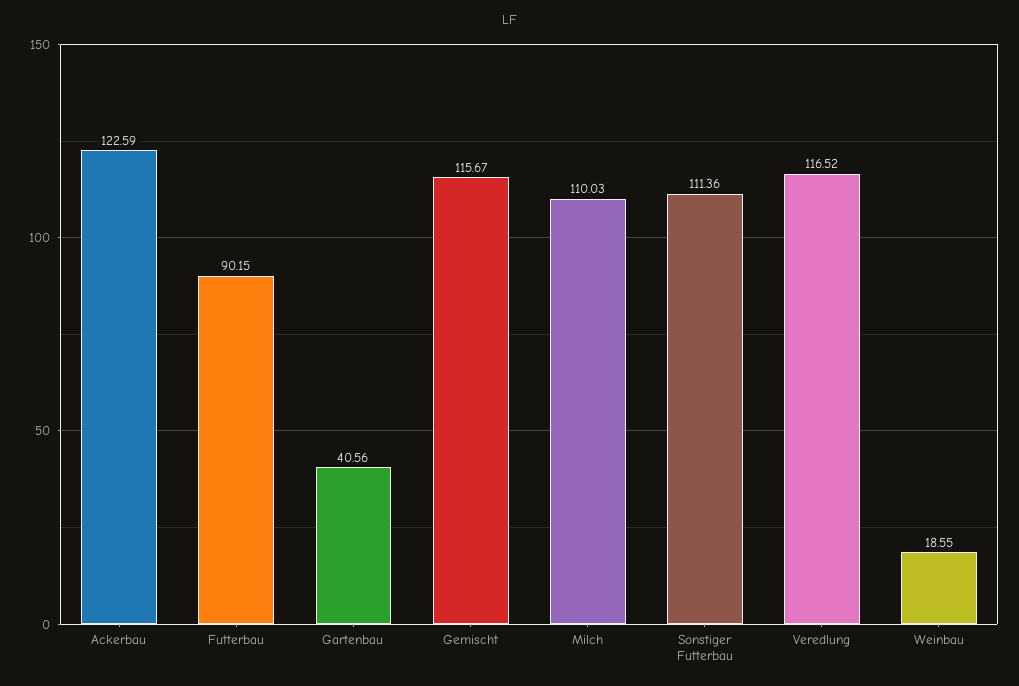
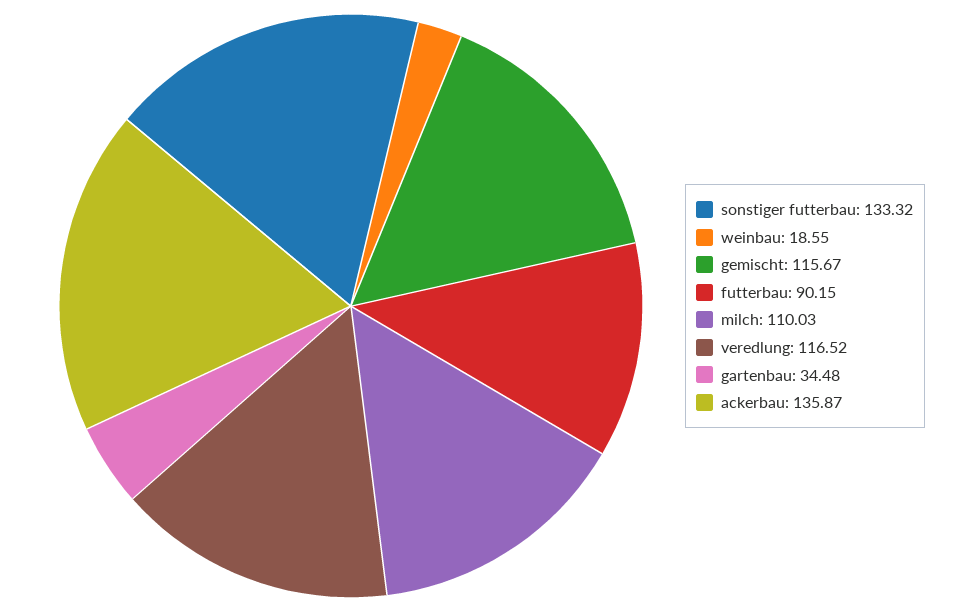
  {
-   "Ackerbau": 122.59,
+   "Ackerbau": 135.87,
    "Futterbau": 90.15,
-   "Gartenbau": 40.56,
+   "Gartenbau": 34.48,
    "Gemischt": 115.67,
    "Milch": 110.03,
-   "Sonstiger Futterbau": 111.36,
+   "Sonstiger Futterbau": 133.32,
    "Veredlung": 116.52,
    "Weinbau": 18.55
  }

